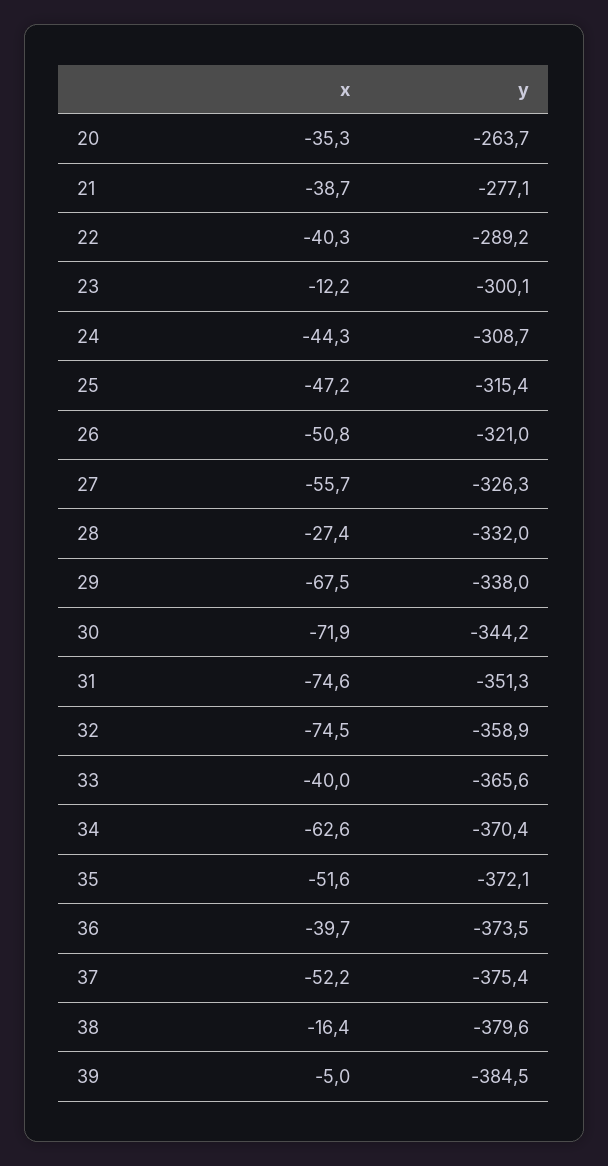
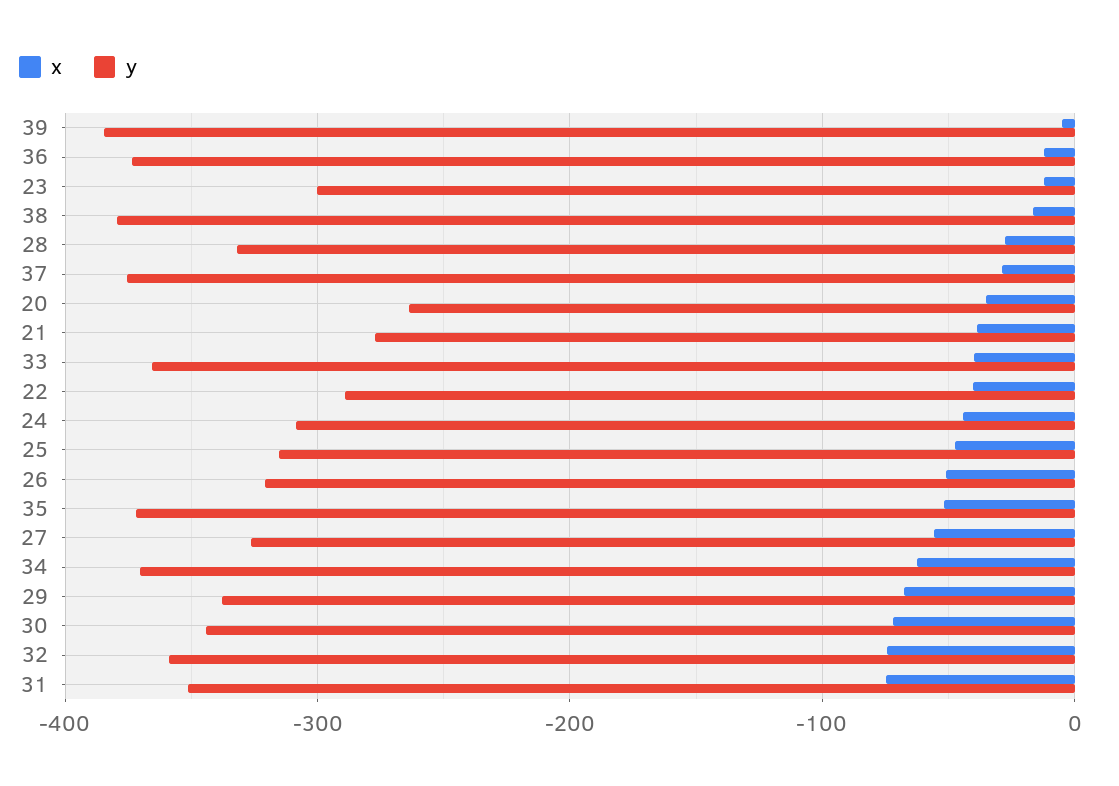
  {
    "x": {
      "20": -35.3,
      "21": -38.7,
      "22": -40.3,
      "23": -12.2,
      "24": -44.3,
      "25": -47.2,
      "26": -50.8,
      "27": -55.7,
      "28": -27.4,
      "29": -67.5,
      "30": -71.9,
      "31": -74.6,
      "32": -74.5,
      "33": -40,
      "34": -62.6,
      "35": -51.6,
-     "36": -39.7,
+     "36": -10,
-     "37": -52.2,
+     "37": -30,
      "38": -16.4,
      "39": -5
    },
    "y": {
      "20": -263.7,
      "21": -277.1,
      "22": -289.2,
      "23": -300.1,
      "24": -308.7,
      "25": -315.4,
      "26": -321,
      "27": -326.3,
      "28": -332,
      "29": -338,
      "30": -344.2,
      "31": -351.3,
      "32": -358.9,
      "33": -365.6,
      "34": -370.4,
      "35": -372.1,
      "36": -373.5,
      "37": -375.4,
      "38": -379.6,
      "39": -384.5
    }
  }

